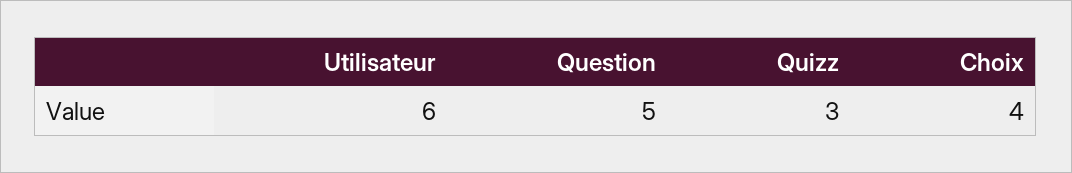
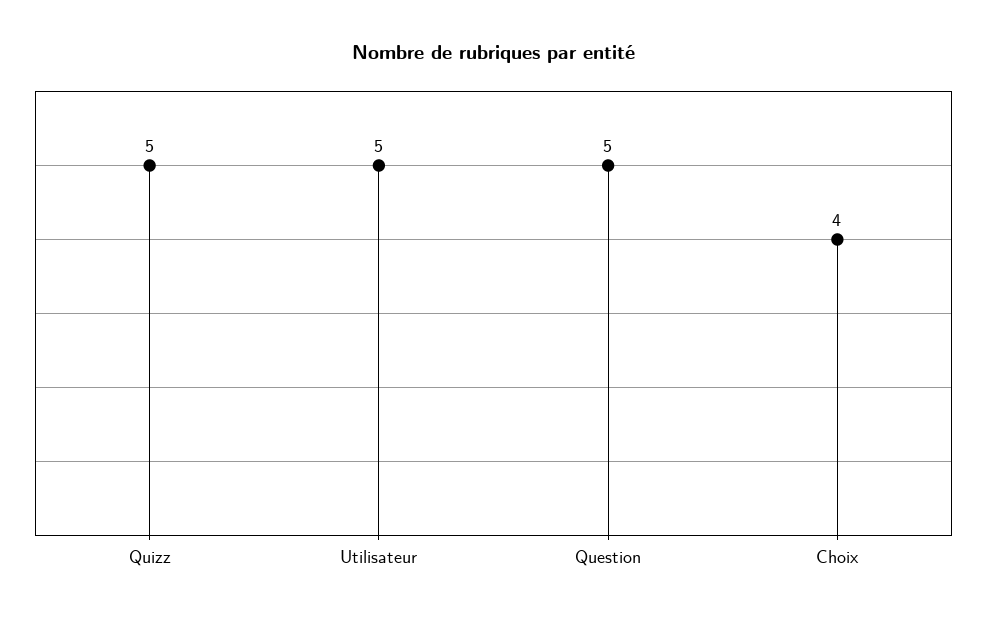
  {
-   "Utilisateur": 6,
+   "Utilisateur": 5,
    "Question": 5,
-   "Quizz": 3,
+   "Quizz": 5,
    "Choix": 4
  }

